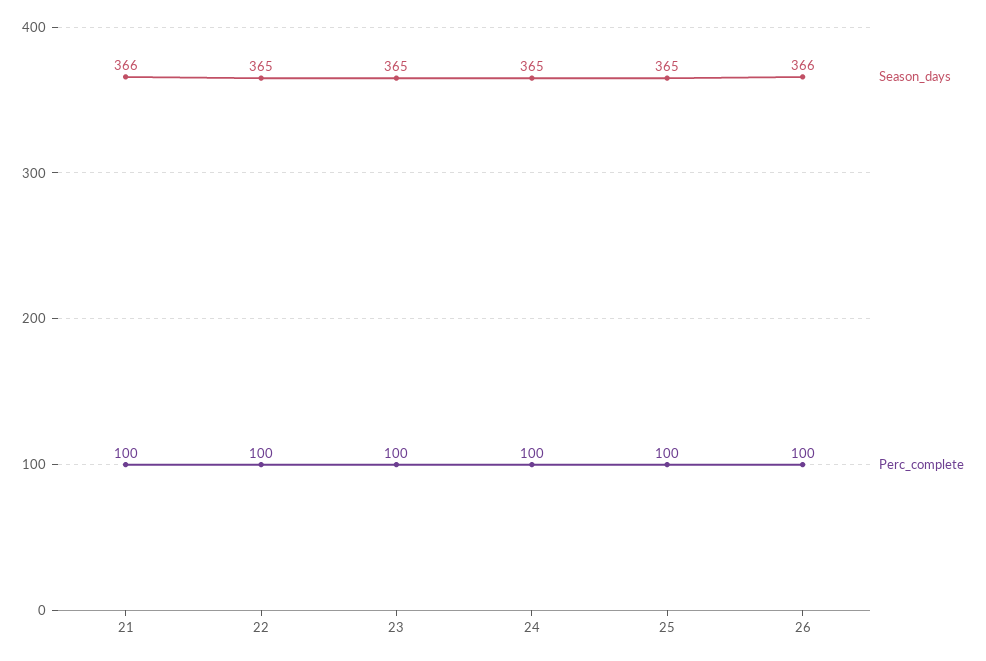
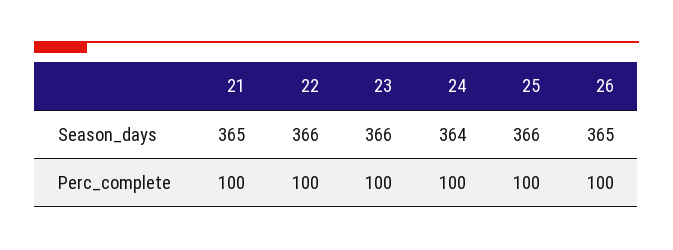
  {
    "Season_days": {
-     "21": 366,
+     "21": 365,
-     "22": 365,
+     "22": 366,
-     "23": 365,
+     "23": 366,
-     "24": 365,
+     "24": 364,
-     "25": 365,
+     "25": 366,
-     "26": 366
+     "26": 365
    },
    "Perc_complete": {
      "21": 100,
      "22": 100,
      "23": 100,
      "24": 100,
      "25": 100,
      "26": 100
    }
  }

